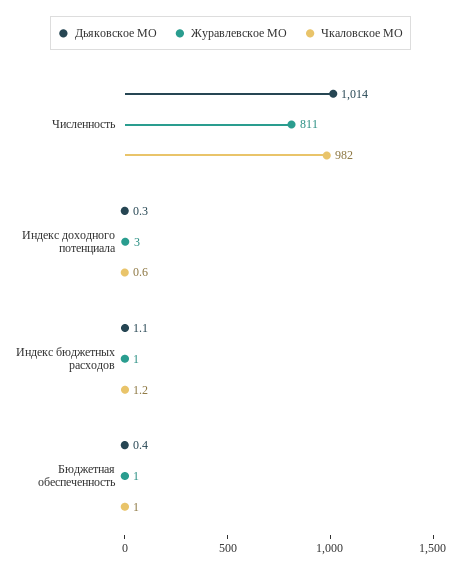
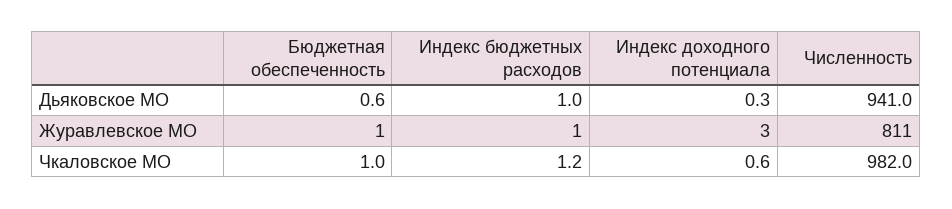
  {
    "Дьяковское МО": {
-     "Численность": 1014,
+     "Численность": 941,
      "Индекс доходного потенциала": 0.3,
-     "Индекс бюджетных расходов": 1.1,
+     "Индекс бюджетных расходов": 1,
-     "Бюджетная обеспеченность": 0.4
+     "Бюджетная обеспеченность": 0.6
    },
    "Журавлевское МО": {
      "Численность": 811,
      "Индекс доходного потенциала": 3,
      "Индекс бюджетных расходов": 1,
      "Бюджетная обеспеченность": 1
    },
    "Чкаловское МО": {
      "Численность": 982,
      "Индекс доходного потенциала": 0.6,
      "Индекс бюджетных расходов": 1.2,
      "Бюджетная обеспеченность": 1
    }
  }

